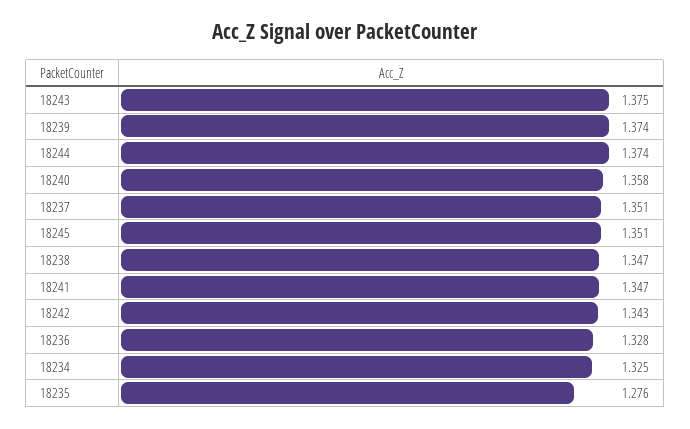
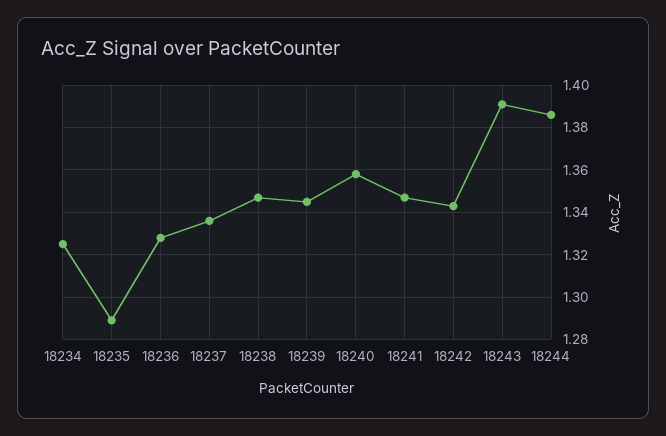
  {
-   "18243": 1.375,
+   "18243": 1.39,
-   "18239": 1.374,
+   "18239": 1.345,
-   "18244": 1.374,
+   "18244": 1.385,
    "18240": 1.358,
-   "18237": 1.351,
+   "18237": 1.335,
-   "18245": 1.351,
    "18238": 1.347,
    "18241": 1.347,
    "18242": 1.343,
    "18236": 1.328,
    "18234": 1.325,
-   "18235": 1.276
+   "18235": 1.29
  }

